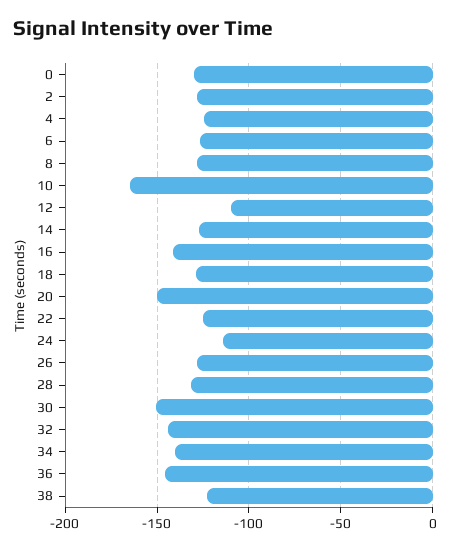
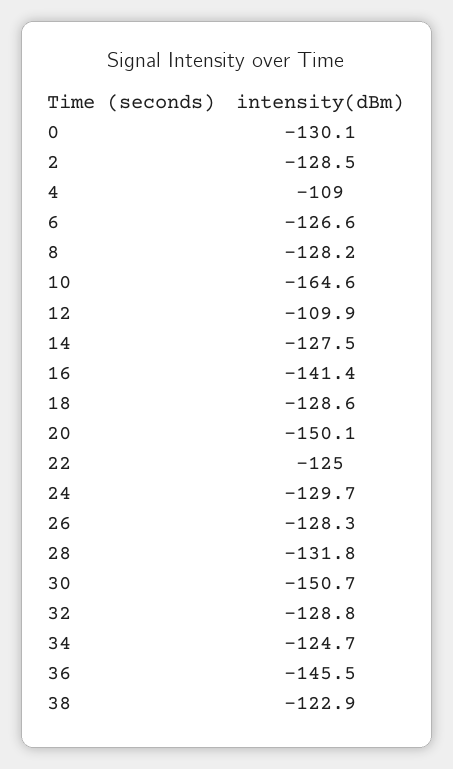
  {
    "0": -130.1,
    "2": -128.5,
-   "4": -125,
+   "4": -109,
    "6": -126.6,
    "8": -128.2,
    "10": -164.6,
    "12": -109.9,
    "14": -127.5,
    "16": -141.4,
    "18": -128.6,
    "20": -150.1,
    "22": -125,
-   "24": -115,
+   "24": -129.7,
    "26": -128.3,
    "28": -131.8,
    "30": -150.7,
-   "32": -145,
+   "32": -128.8,
-   "34": -140,
+   "34": -124.7,
    "36": -145.5,
    "38": -122.9
  }

